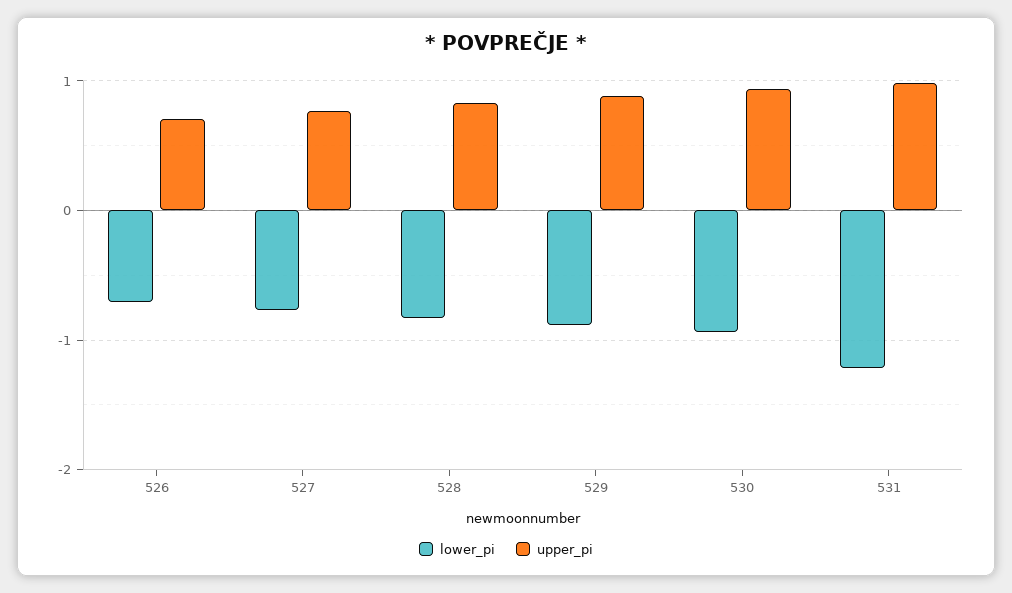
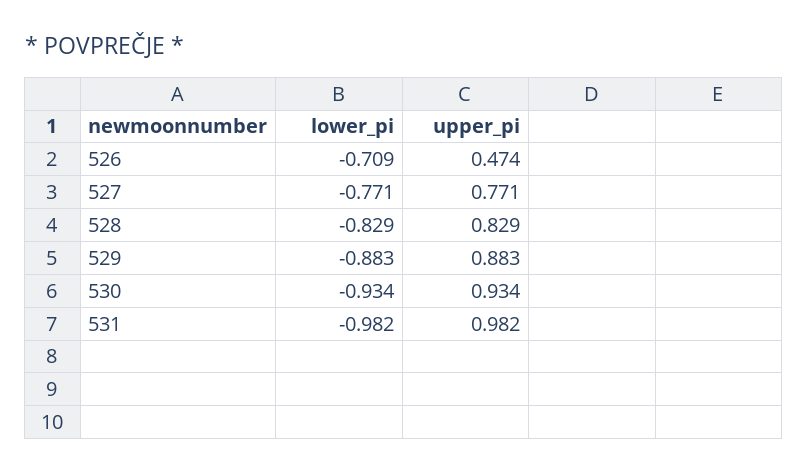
  {
    "lower_pi": {
      "526": -0.709,
      "527": -0.771,
      "528": -0.829,
      "529": -0.883,
      "530": -0.934,
-     "531": -1.2
+     "531": -0.982
    },
    "upper_pi": {
-     "526": 0.7,
+     "526": 0.474,
      "527": 0.771,
      "528": 0.829,
      "529": 0.883,
      "530": 0.934,
      "531": 0.982
    }
  }

